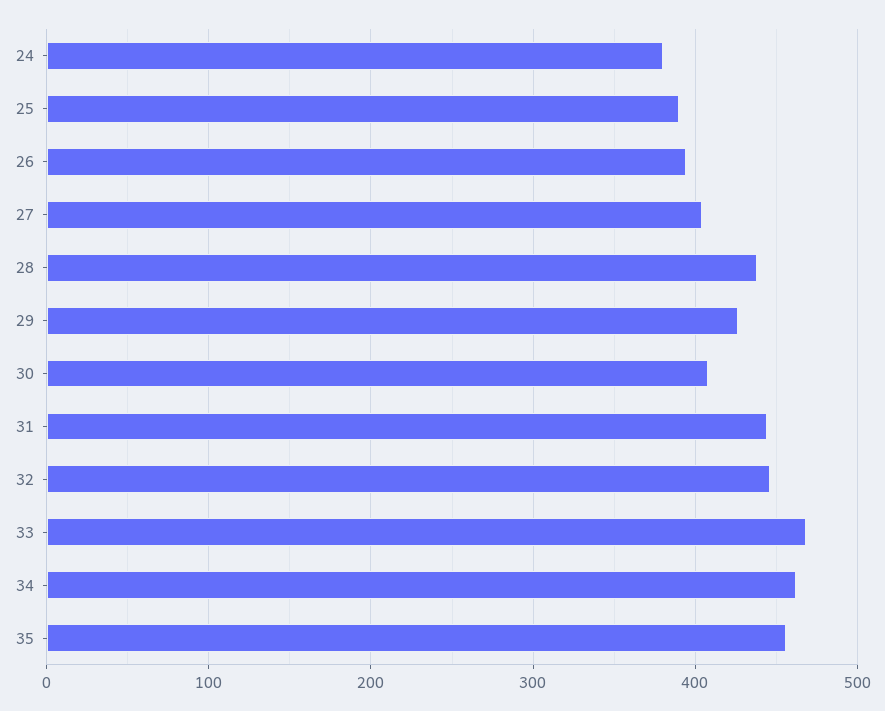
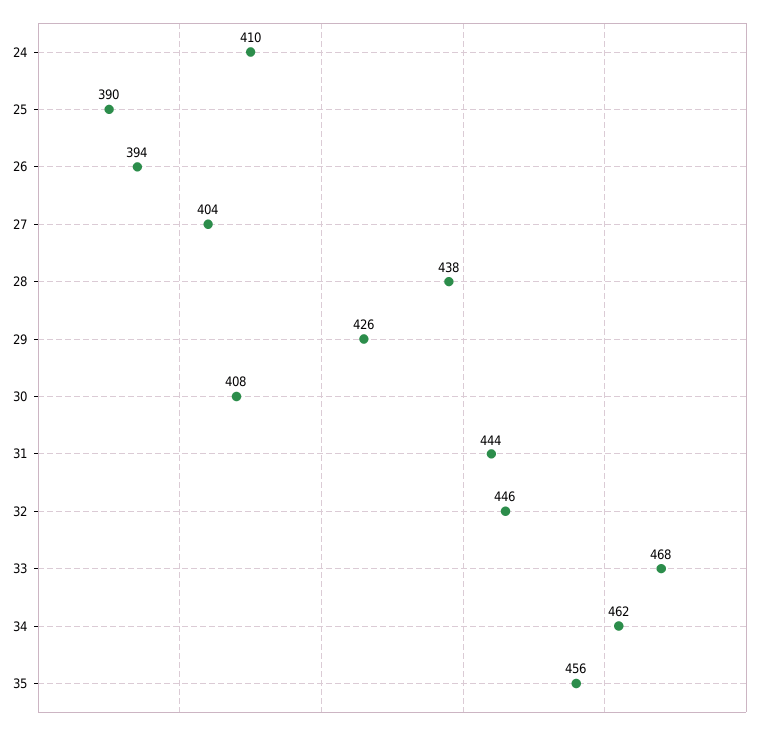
  {
-   "24": 380,
+   "24": 410,
    "25": 390,
    "26": 394,
    "27": 404,
    "28": 438,
    "29": 426,
    "30": 408,
    "31": 444,
    "32": 446,
    "33": 468,
    "34": 462,
    "35": 456
  }

